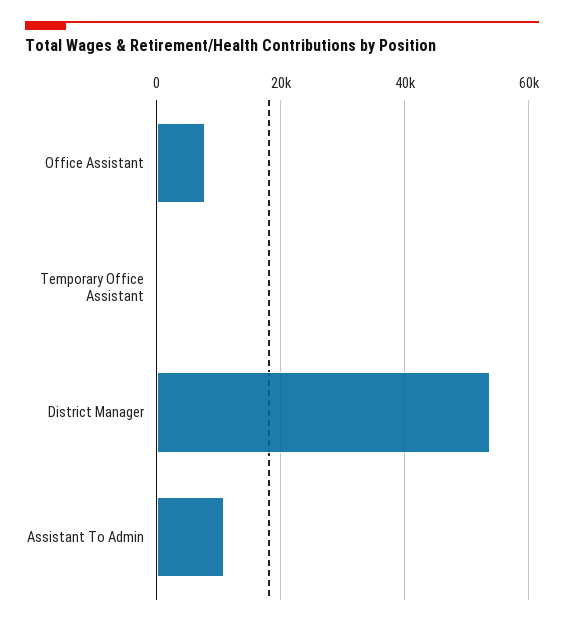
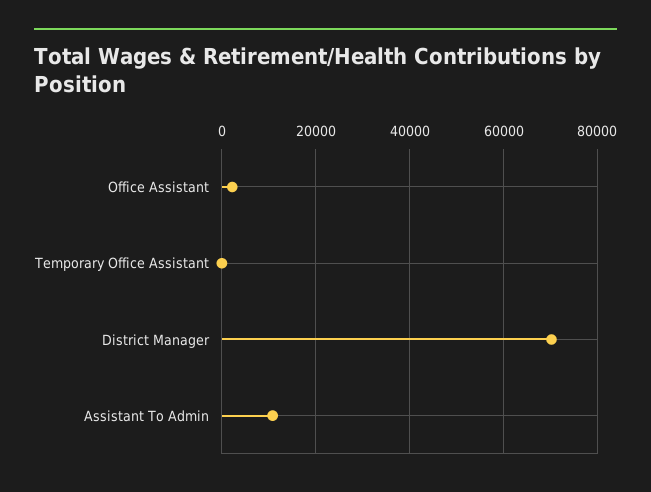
  {
-   "Office Assistant": 8000,
+   "Office Assistant": 2000,
    "Temporary Office Assistant": 0,
-   "District Manager": 54000,
+   "District Manager": 70000,
    "Assistant To Admin": 10000
  }

